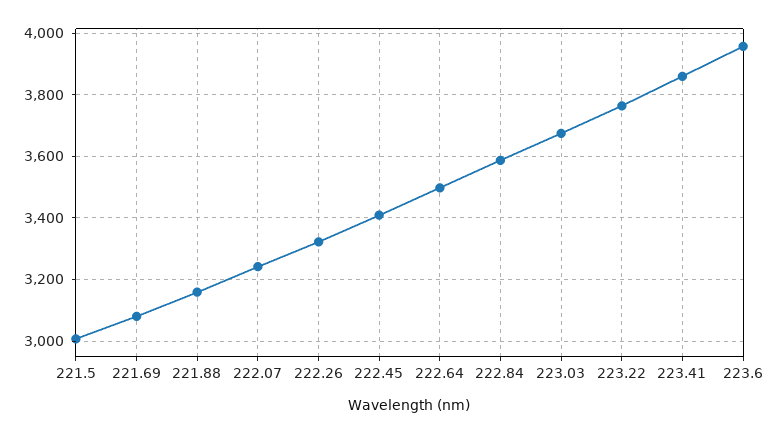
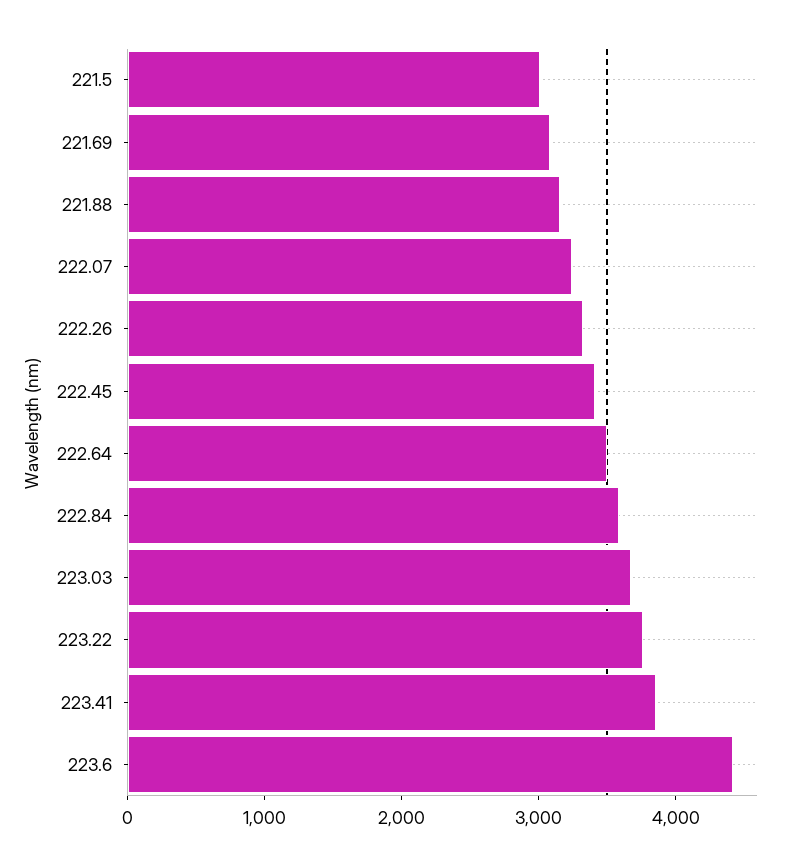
  {
    "221.5": 3000,
    "221.69": 3080,
    "221.88": 3160,
    "222.07": 3240,
    "222.26": 3320,
    "222.45": 3400,
    "222.64": 3500,
    "222.84": 3580,
    "223.03": 3680,
    "223.22": 3760,
    "223.41": 3860,
-   "223.6": 3960
+   "223.6": 4400
  }

